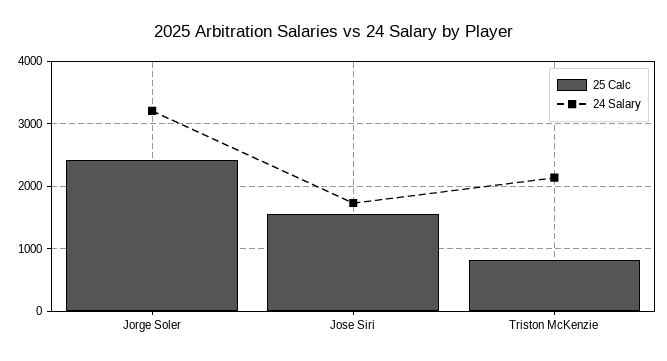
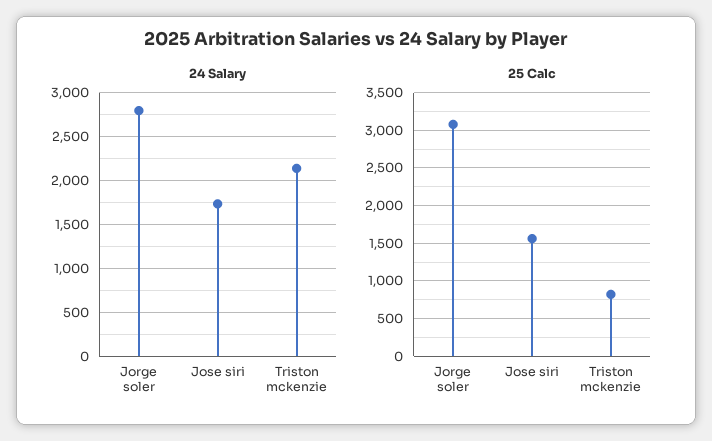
  {
    "25 Calc": {
-     "Jorge Soler": 2400,
+     "Jorge Soler": 3100,
      "Jose Siri": 1600,
      "Triston McKenzie": 800
    },
    "24 Salary": {
-     "Jorge Soler": 3200,
+     "Jorge Soler": 2800,
      "Jose Siri": 1700,
      "Triston McKenzie": 2100
    }
  }

